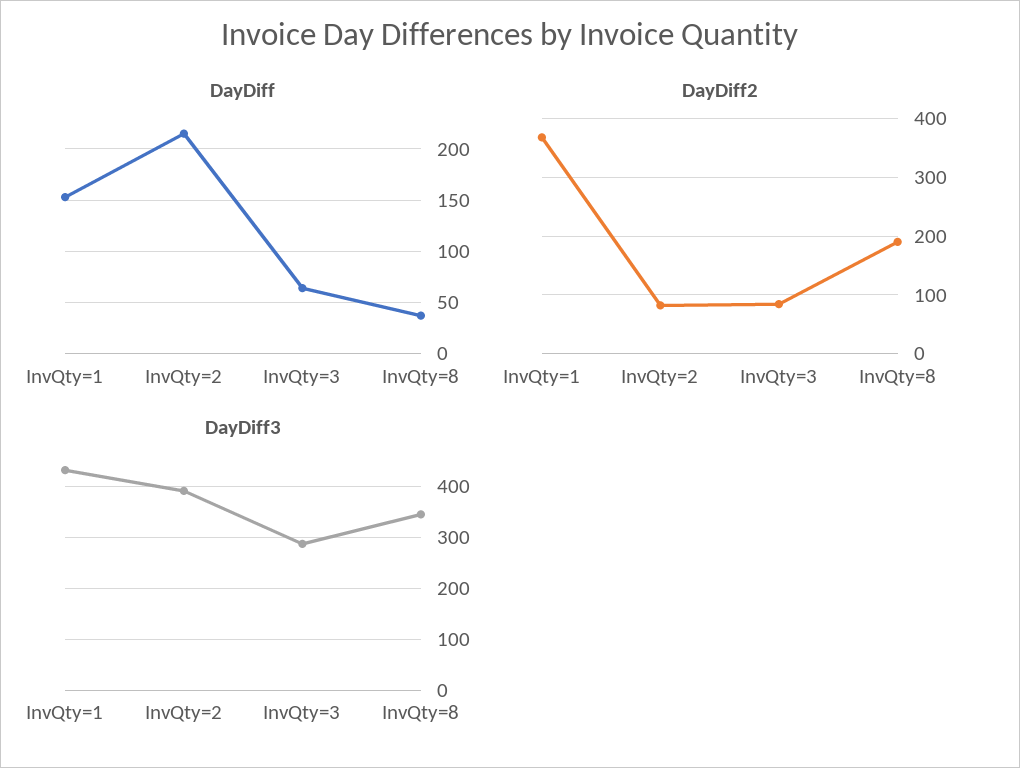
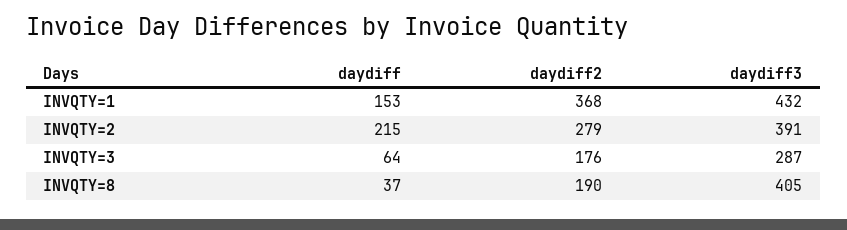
  {
    "DayDiff": {
      "InvQty=1": 153,
      "InvQty=2": 215,
      "InvQty=3": 64,
      "InvQty=8": 37
    },
    "DayDiff2": {
      "InvQty=1": 368,
-     "InvQty=2": 80,
+     "InvQty=2": 279,
-     "InvQty=3": 80,
+     "InvQty=3": 176,
      "InvQty=8": 190
    },
    "DayDiff3": {
      "InvQty=1": 432,
      "InvQty=2": 391,
      "InvQty=3": 287,
-     "InvQty=8": 340
+     "InvQty=8": 405
    }
  }

